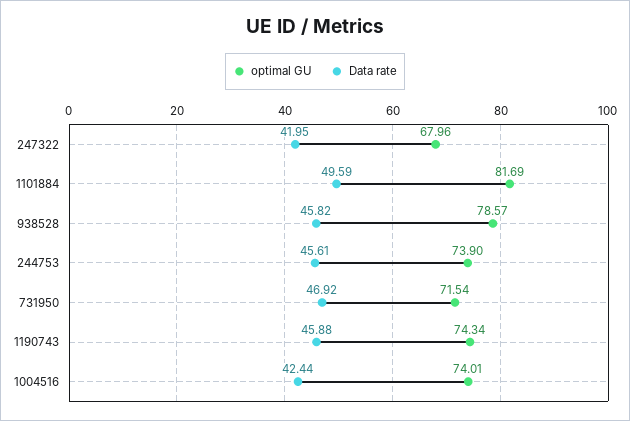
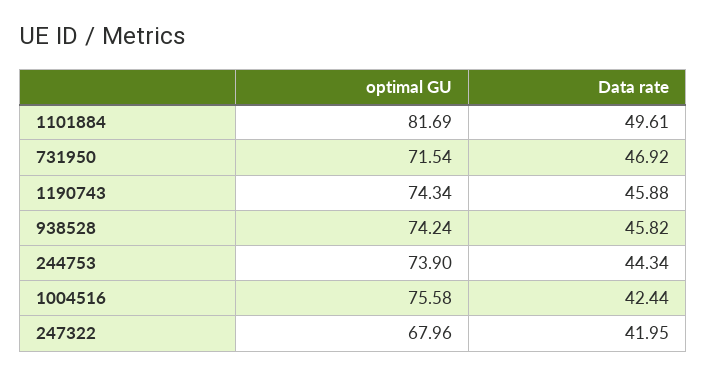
  {
    "optimal GU": {
      "247322": 67.96,
      "1101884": 81.69,
-     "938528": 78.57,
+     "938528": 74.24,
      "244753": 73.9,
      "731950": 71.54,
      "1190743": 74.34,
-     "1004516": 74.01
+     "1004516": 75.58
    },
    "Data rate": {
      "247322": 41.95,
-     "1101884": 49.59,
+     "1101884": 49.61,
      "938528": 45.82,
-     "244753": 45.61,
+     "244753": 44.34,
      "731950": 46.92,
      "1190743": 45.88,
      "1004516": 42.44
    }
  }

